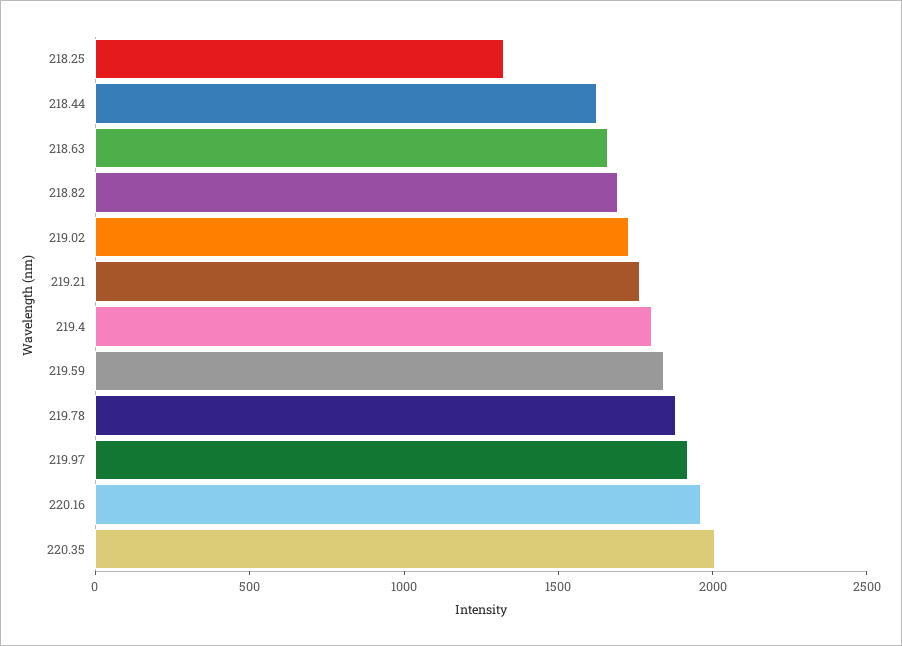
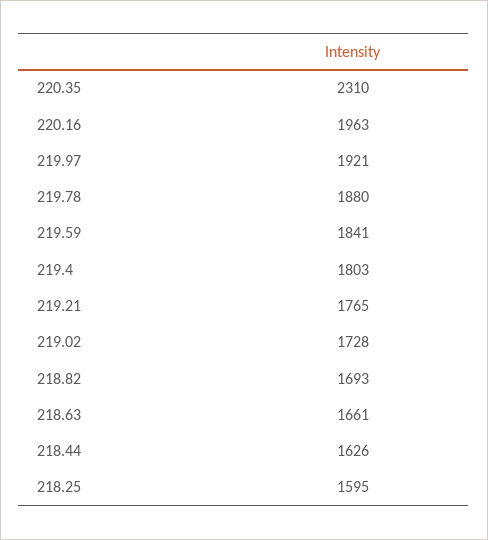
  {
-   "218.25": 1300,
+   "218.25": 1595,
    "218.44": 1626,
    "218.63": 1661,
    "218.82": 1693,
    "219.02": 1728,
    "219.21": 1765,
    "219.4": 1803,
    "219.59": 1841,
    "219.78": 1880,
    "219.97": 1921,
    "220.16": 1963,
-   "220.35": 2000
+   "220.35": 2310
  }

